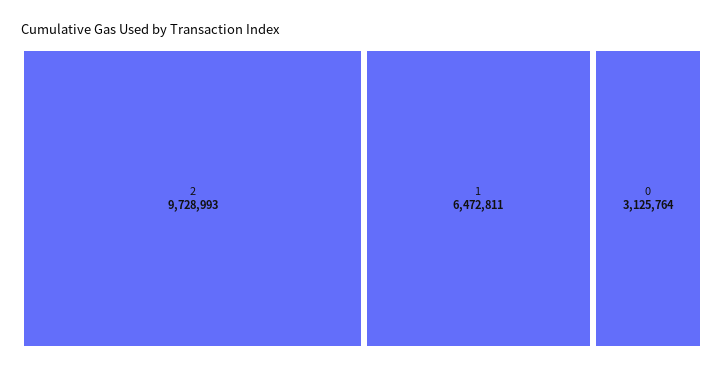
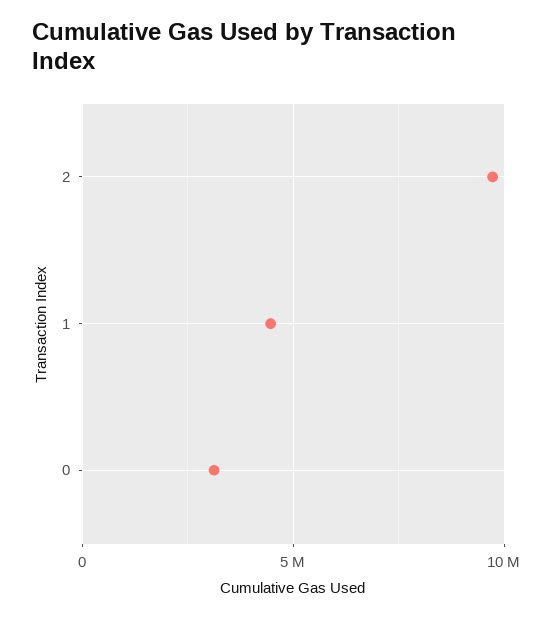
  {
    "2": 9728993,
-   "1": 6472811,
+   "1": 4500000,
    "0": 3125764
  }

